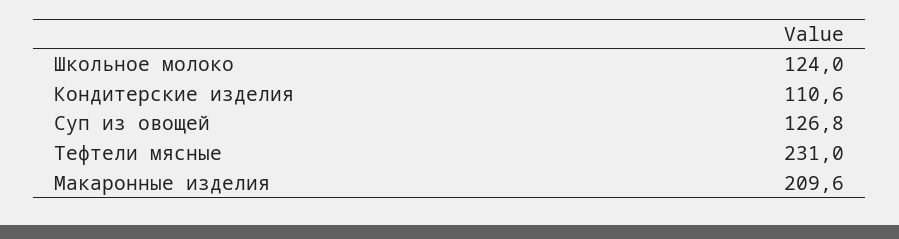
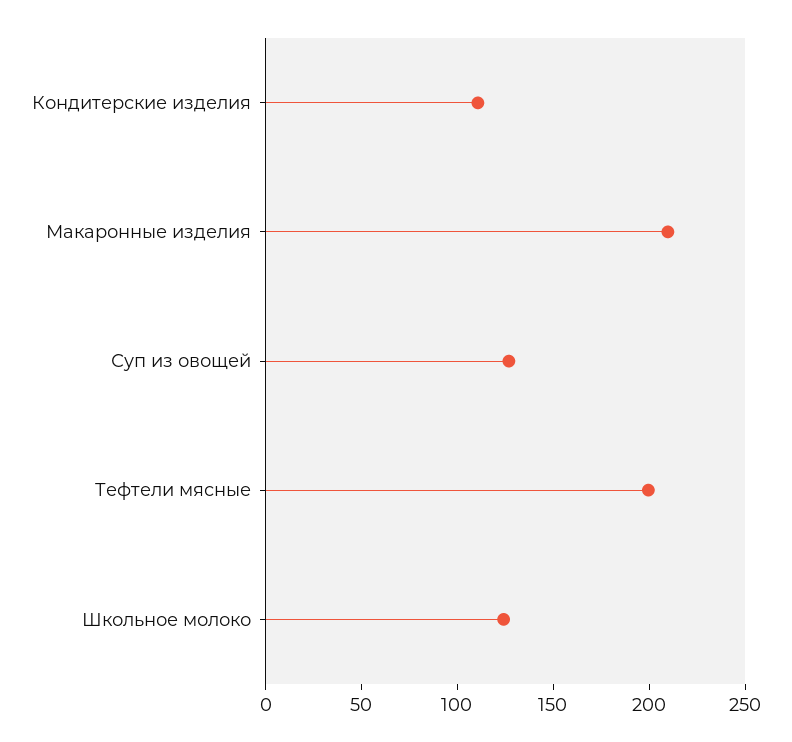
  {
    "Школьное молоко": 124,
    "Кондитерские изделия": 110.6,
    "Суп из овощей": 126.8,
-   "Тефтели мясные": 231,
+   "Тефтели мясные": 200,
    "Макаронные изделия": 209.6
  }

